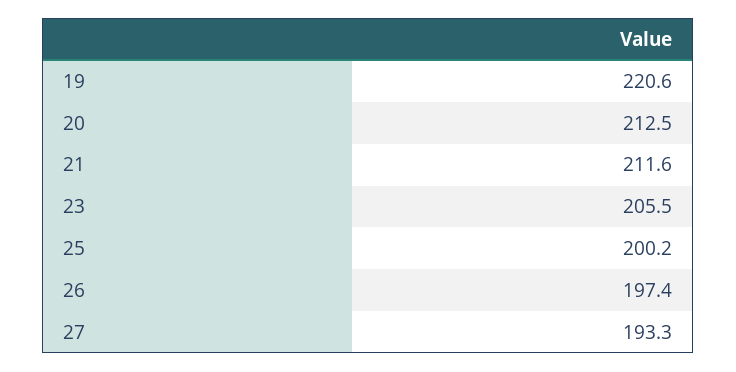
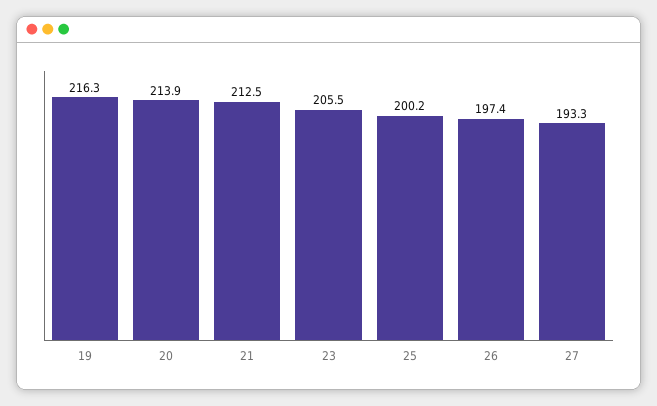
  {
-   "19": 220.6,
+   "19": 216.3,
-   "20": 212.5,
+   "20": 213.9,
-   "21": 211.6,
+   "21": 212.5,
    "23": 205.5,
    "25": 200.2,
    "26": 197.4,
    "27": 193.3
  }

